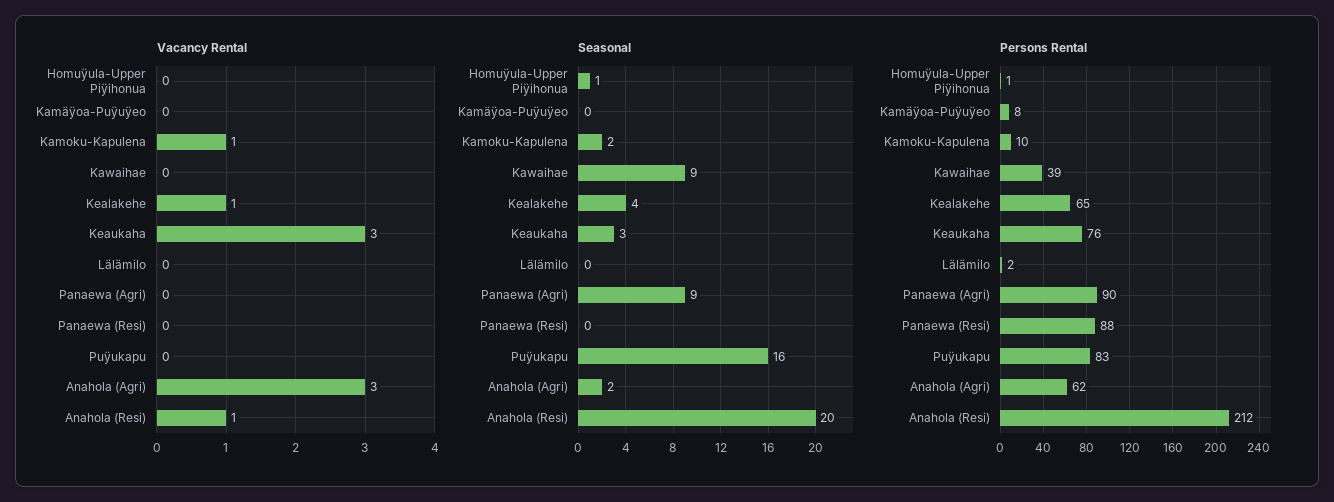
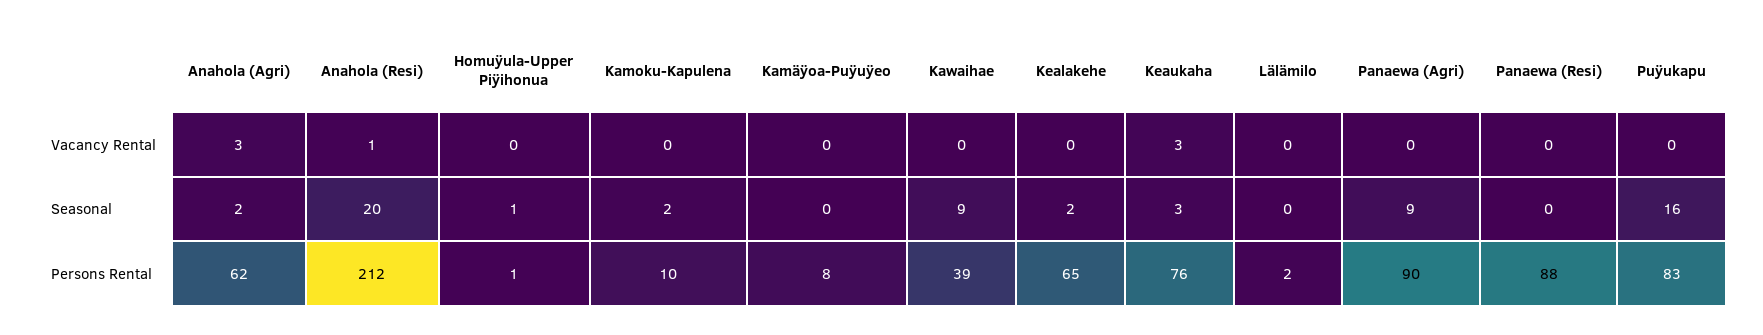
  {
    "Vacancy Rental": {
      "Homuÿula-Upper Piÿihonua": 0,
      "Kamäÿoa-Puÿuÿeo": 0,
-     "Kamoku-Kapulena": 1,
+     "Kamoku-Kapulena": 0,
      "Kawaihae": 0,
-     "Kealakehe": 1,
+     "Kealakehe": 0,
      "Keaukaha": 3,
      "Lälämilo": 0,
      "Panaewa (Agri)": 0,
      "Panaewa (Resi)": 0,
      "Puÿukapu": 0,
      "Anahola (Agri)": 3,
      "Anahola (Resi)": 1
    },
    "Seasonal": {
      "Homuÿula-Upper Piÿihonua": 1,
      "Kamäÿoa-Puÿuÿeo": 0,
      "Kamoku-Kapulena": 2,
      "Kawaihae": 9,
-     "Kealakehe": 4,
+     "Kealakehe": 2,
      "Keaukaha": 3,
      "Lälämilo": 0,
      "Panaewa (Agri)": 9,
      "Panaewa (Resi)": 0,
      "Puÿukapu": 16,
      "Anahola (Agri)": 2,
      "Anahola (Resi)": 20
    },
    "Persons Rental": {
      "Homuÿula-Upper Piÿihonua": 1,
      "Kamäÿoa-Puÿuÿeo": 8,
      "Kamoku-Kapulena": 10,
      "Kawaihae": 39,
      "Kealakehe": 65,
      "Keaukaha": 76,
      "Lälämilo": 2,
      "Panaewa (Agri)": 90,
      "Panaewa (Resi)": 88,
      "Puÿukapu": 83,
      "Anahola (Agri)": 62,
      "Anahola (Resi)": 212
    }
  }

